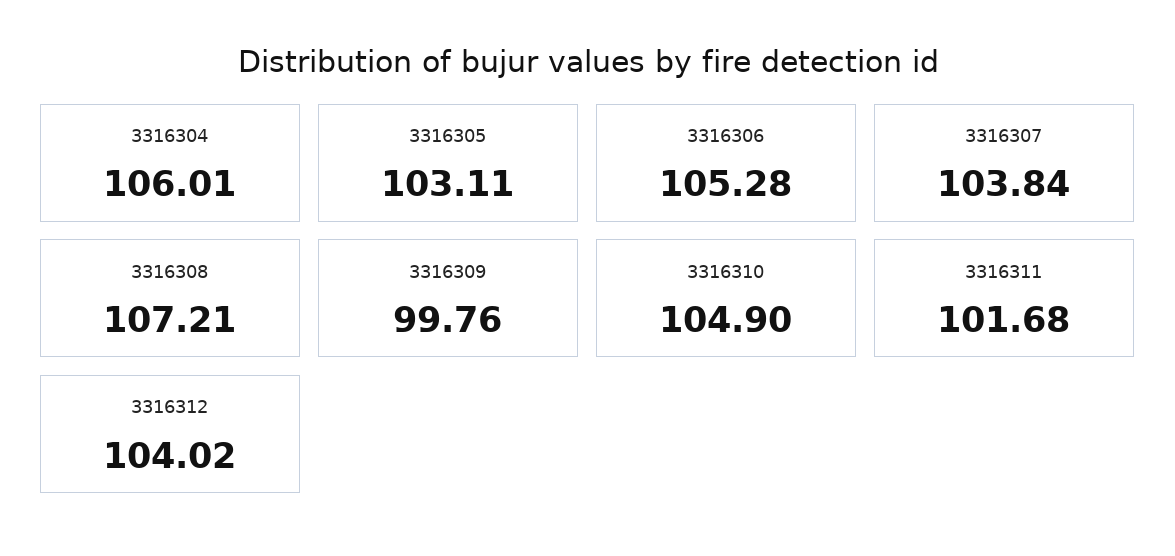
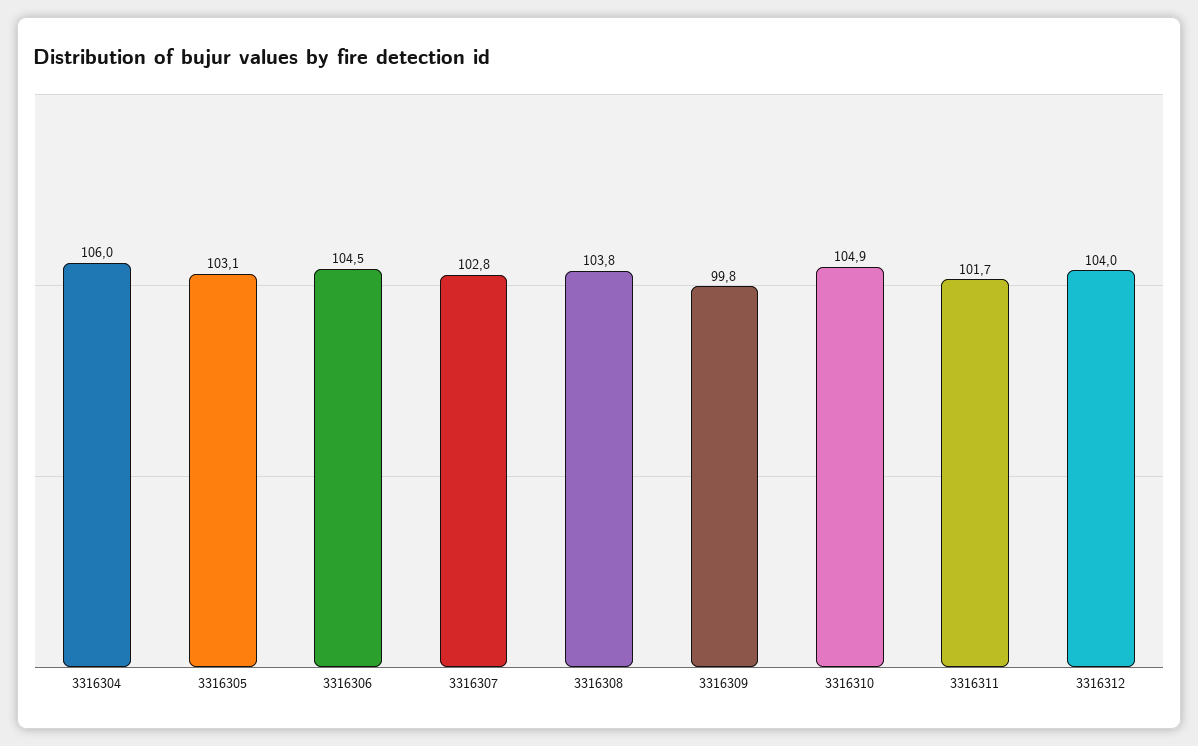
  {
    "3316304": 106.01,
    "3316305": 103.11,
-   "3316306": 105.28,
+   "3316306": 104.5,
-   "3316307": 103.84,
+   "3316307": 102.8,
-   "3316308": 107.21,
+   "3316308": 103.8,
    "3316309": 99.76,
    "3316310": 104.9,
    "3316311": 101.68,
    "3316312": 104.02
  }

